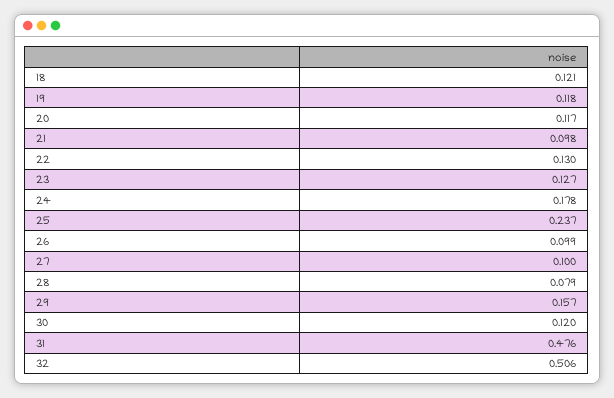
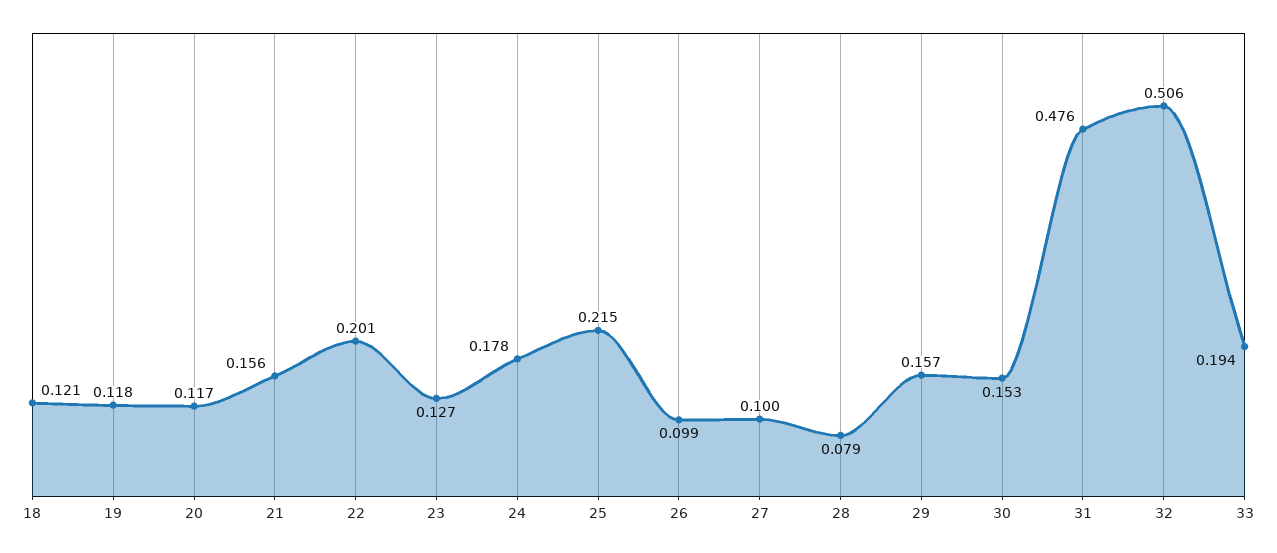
  {
    "18": 0.121,
    "19": 0.118,
    "20": 0.117,
-   "21": 0.098,
+   "21": 0.156,
-   "22": 0.13,
+   "22": 0.201,
    "23": 0.127,
    "24": 0.178,
-   "25": 0.237,
+   "25": 0.215,
    "26": 0.099,
    "27": 0.1,
    "28": 0.079,
    "29": 0.157,
-   "30": 0.12,
+   "30": 0.153,
    "31": 0.476,
-   "32": 0.506
+   "32": 0.506,
+   "33": 0.194
  }

